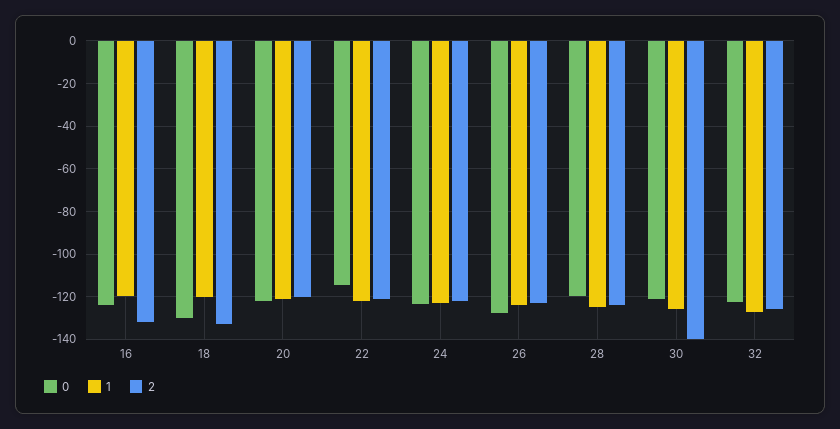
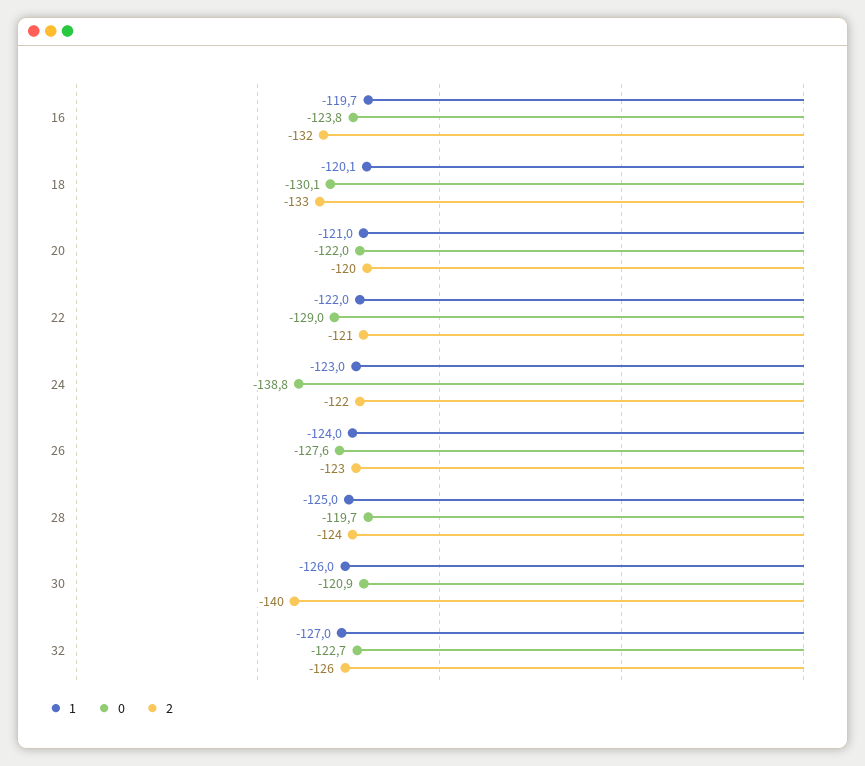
  {
    "0": {
      "16": -123.8,
      "18": -130.1,
      "20": -122,
-     "22": -115,
+     "22": -129,
-     "24": -125,
+     "24": -138.8,
      "26": -127.6,
      "28": -119.7,
      "30": -120.9,
      "32": -122.7
    },
    "1": {
      "16": -119.7,
      "18": -120.1,
      "20": -121,
      "22": -122,
      "24": -123,
      "26": -124,
      "28": -125,
      "30": -126,
      "32": -127
    },
    "2": {
      "16": -132,
      "18": -133,
      "20": -120,
      "22": -121,
      "24": -122,
      "26": -123,
      "28": -124,
      "30": -140,
      "32": -126
    }
  }

